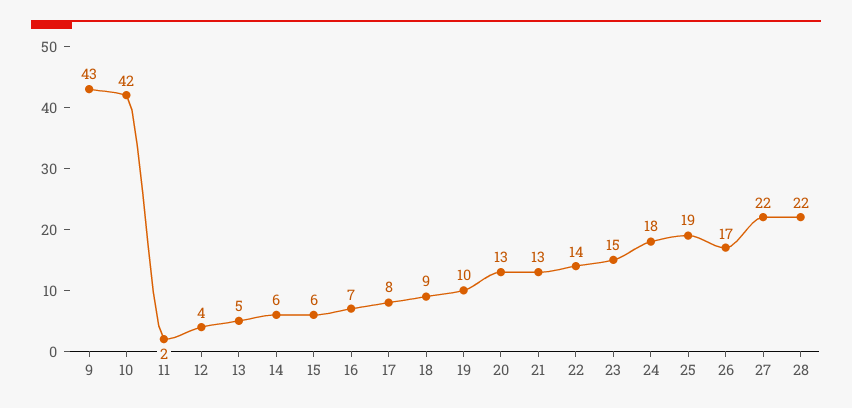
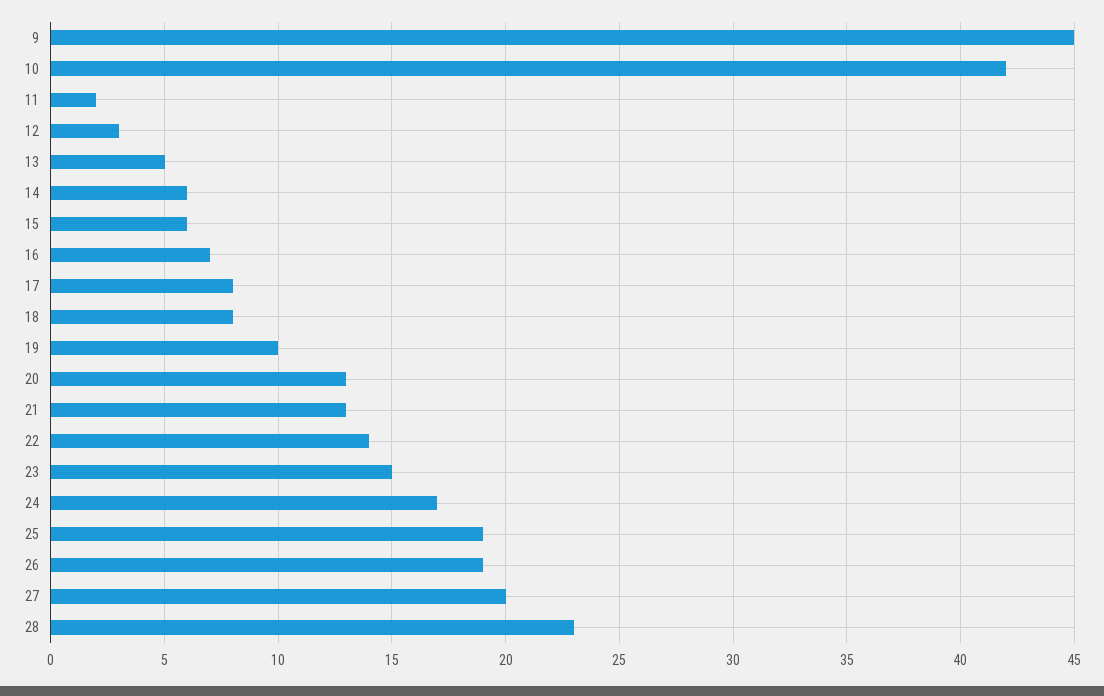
  {
-   "9": 43,
+   "9": 45,
    "10": 42,
    "11": 2,
-   "12": 4,
+   "12": 3,
    "13": 5,
    "14": 6,
    "15": 6,
    "16": 7,
    "17": 8,
-   "18": 9,
+   "18": 8,
    "19": 10,
    "20": 13,
    "21": 13,
    "22": 14,
    "23": 15,
-   "24": 18,
+   "24": 17,
    "25": 19,
-   "26": 17,
+   "26": 19,
-   "27": 22,
+   "27": 20,
-   "28": 22
+   "28": 23
  }

